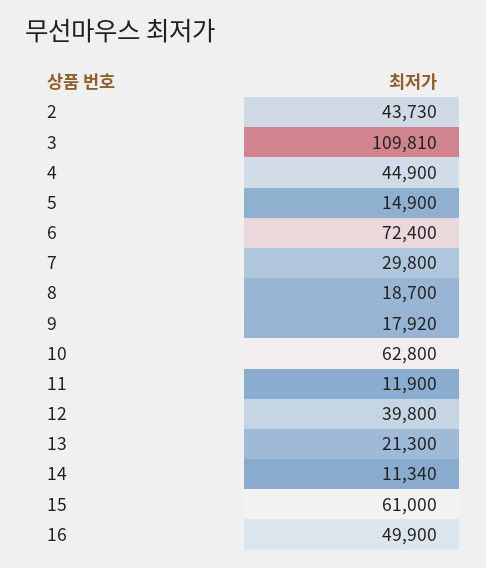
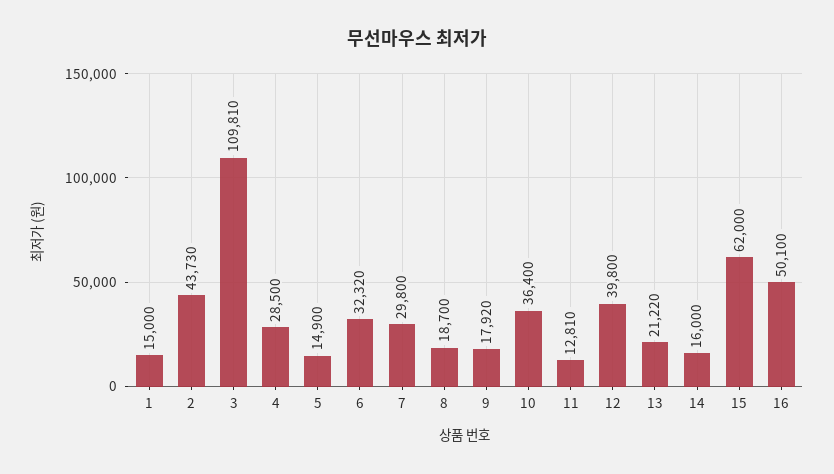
  {
    "2": 43730,
    "3": 109810,
-   "4": 44900,
+   "4": 28500,
    "5": 14900,
-   "6": 72400,
+   "6": 32320,
    "7": 29800,
    "8": 18700,
    "9": 17920,
-   "10": 62800,
+   "10": 36400,
-   "11": 11900,
+   "11": 12810,
    "12": 39800,
-   "13": 21300,
+   "13": 21220,
-   "14": 11340,
+   "14": 16000,
-   "15": 61000,
+   "15": 62000,
-   "16": 49900
+   "16": 50100,
+   "1": 15000
  }

